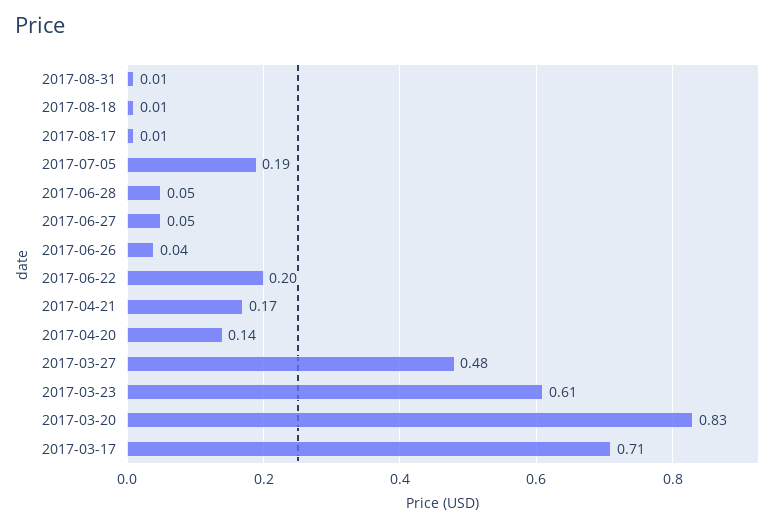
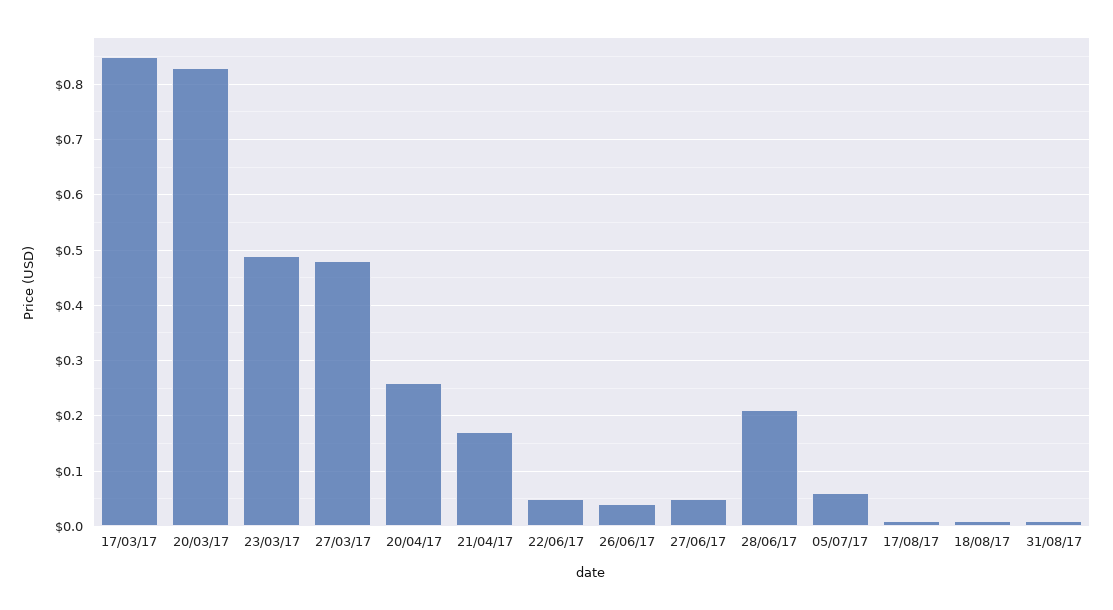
  {
    "2017-08-31": 0.01,
    "2017-08-18": 0.01,
    "2017-08-17": 0.01,
-   "2017-07-05": 0.19,
+   "2017-07-05": 0.05,
-   "2017-06-28": 0.05,
+   "2017-06-28": 0.2,
    "2017-06-27": 0.05,
    "2017-06-26": 0.04,
-   "2017-06-22": 0.2,
+   "2017-06-22": 0.05,
    "2017-04-21": 0.17,
-   "2017-04-20": 0.14,
+   "2017-04-20": 0.25,
    "2017-03-27": 0.48,
-   "2017-03-23": 0.61,
+   "2017-03-23": 0.5,
    "2017-03-20": 0.83,
-   "2017-03-17": 0.71
+   "2017-03-17": 0.85
  }

